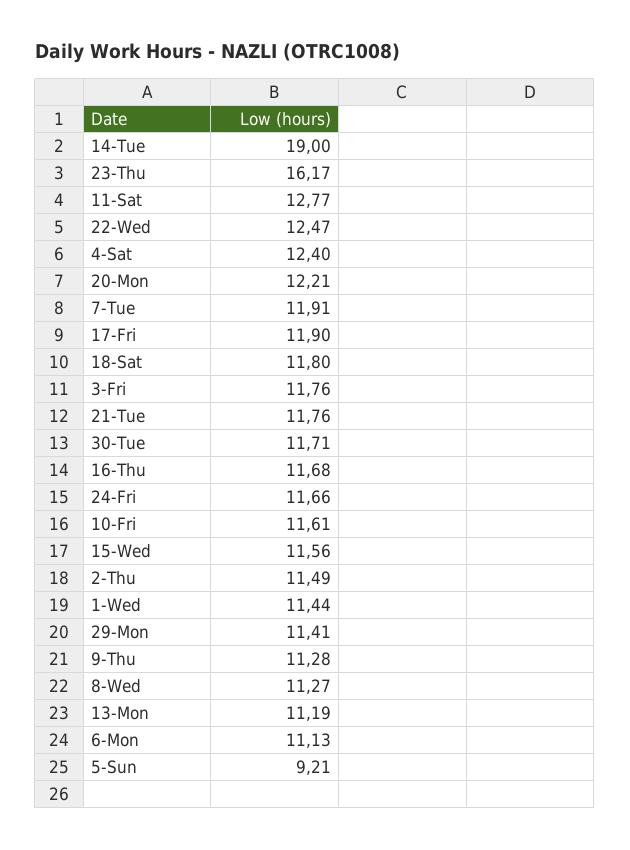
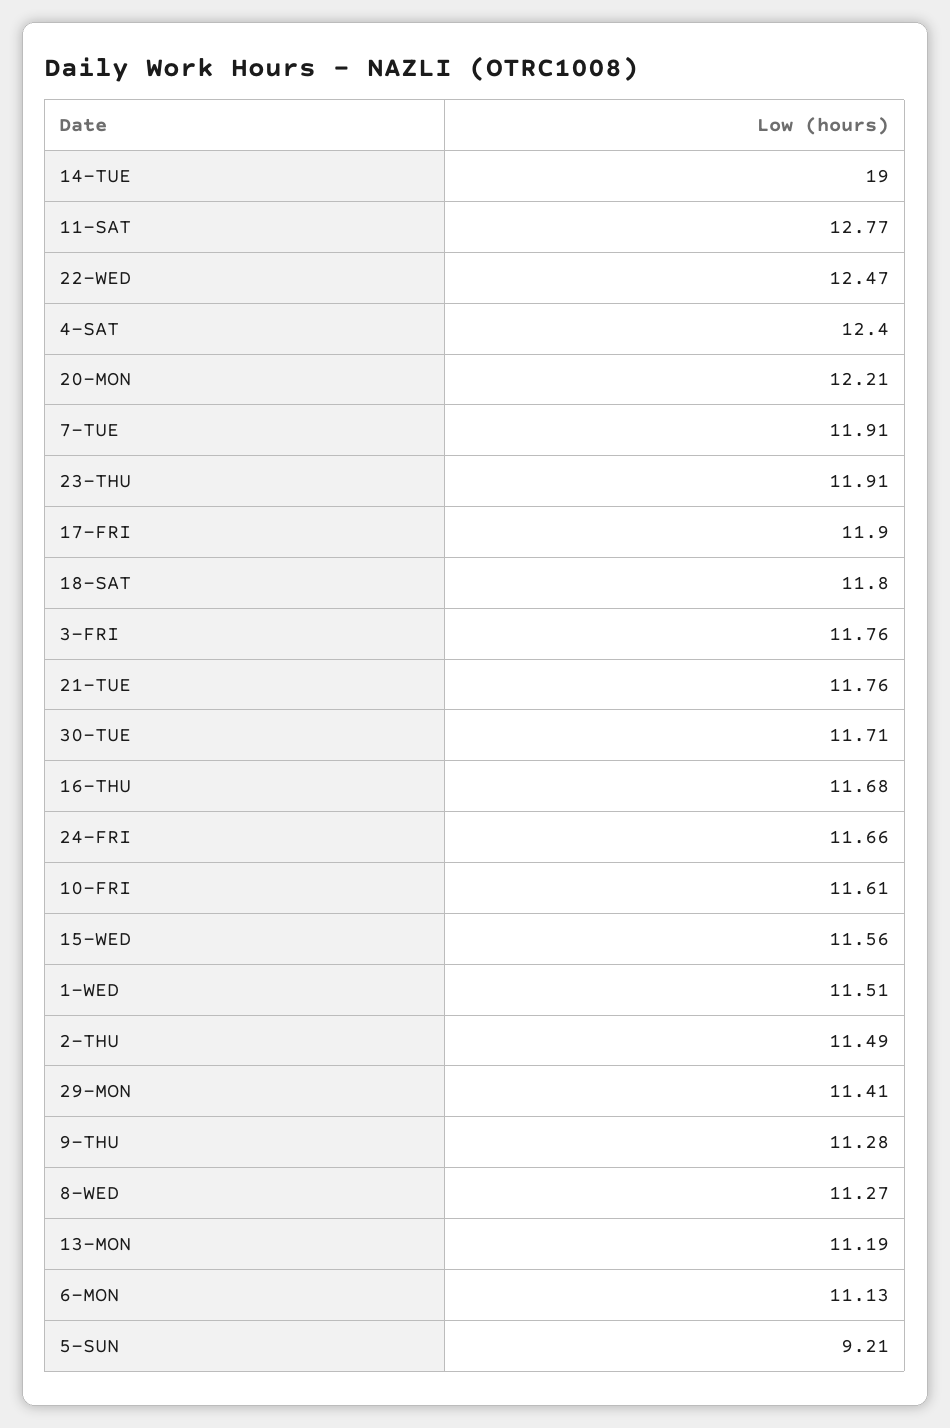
  {
    "14-Tue": 19,
-   "23-Thu": 16.17,
+   "23-Thu": 11.91,
    "11-Sat": 12.77,
    "22-Wed": 12.47,
    "4-Sat": 12.4,
    "20-Mon": 12.21,
    "7-Tue": 11.91,
    "17-Fri": 11.9,
    "18-Sat": 11.8,
    "3-Fri": 11.76,
    "21-Tue": 11.76,
    "30-Tue": 11.71,
    "16-Thu": 11.68,
    "24-Fri": 11.66,
    "10-Fri": 11.61,
    "15-Wed": 11.56,
    "2-Thu": 11.49,
-   "1-Wed": 11.44,
+   "1-Wed": 11.51,
    "29-Mon": 11.41,
    "9-Thu": 11.28,
    "8-Wed": 11.27,
    "13-Mon": 11.19,
    "6-Mon": 11.13,
    "5-Sun": 9.21
  }

